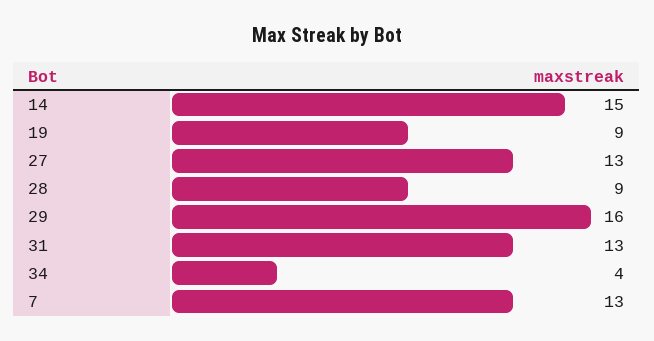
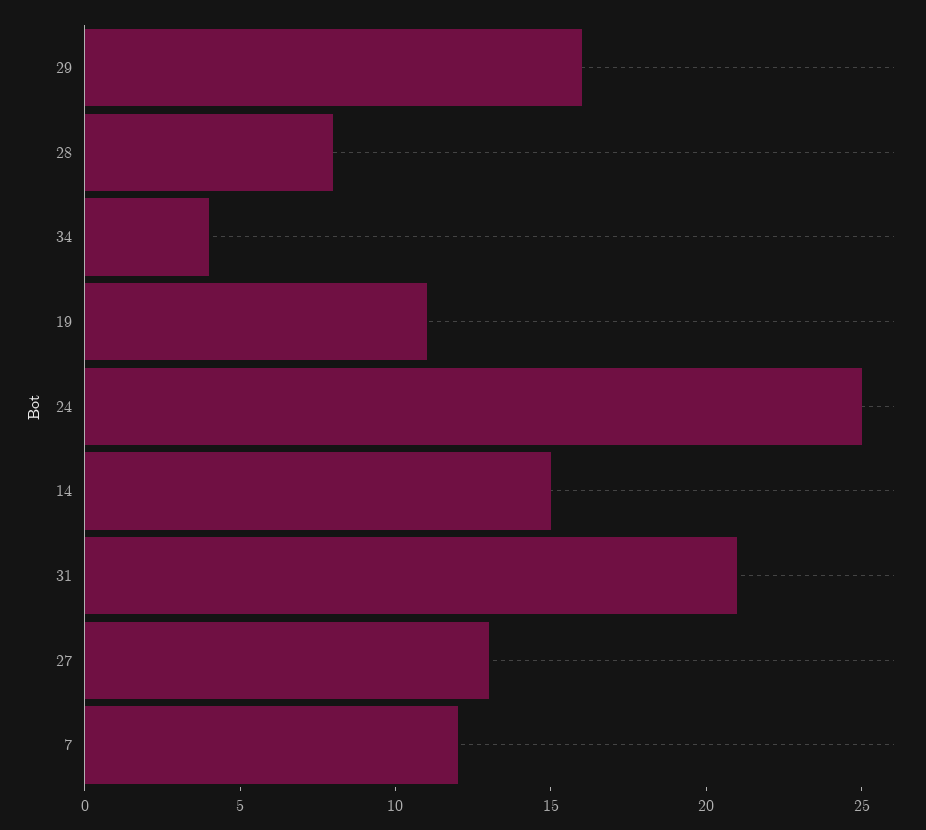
  {
    "14": 15,
-   "19": 9,
+   "19": 11,
    "27": 13,
-   "28": 9,
+   "28": 8,
    "29": 16,
-   "31": 13,
+   "31": 21,
    "34": 4,
-   "7": 13
+   "7": 12,
+   "24": 25
  }

